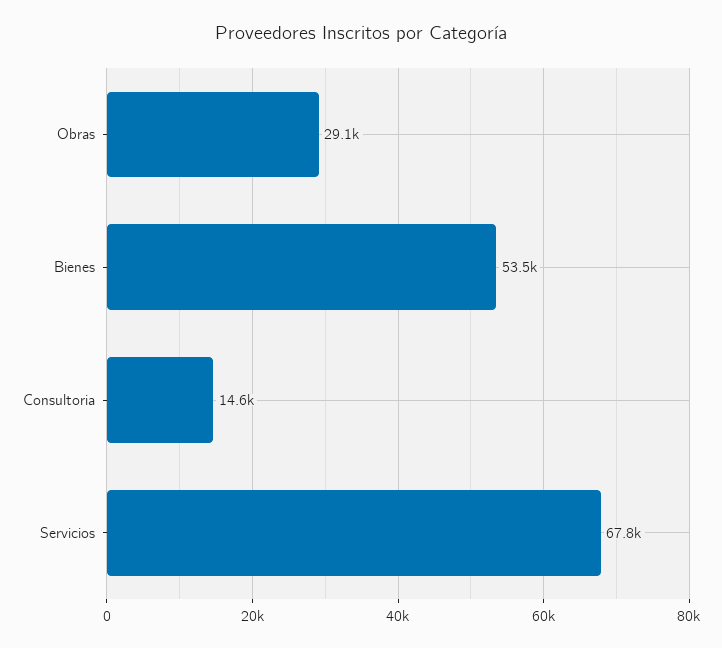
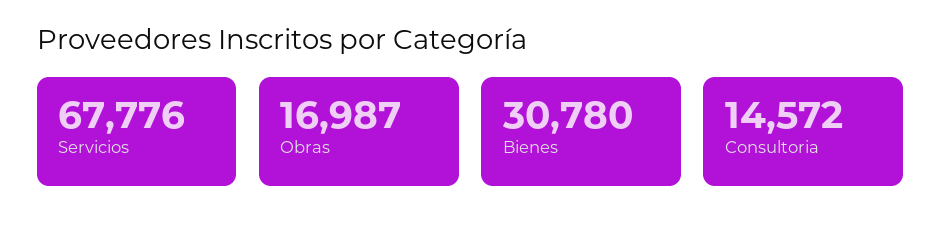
  {
-   "Obras": 29100,
+   "Obras": 16987,
-   "Bienes": 53500,
+   "Bienes": 30780,
    "Consultoria": 14572,
    "Servicios": 67776
  }

